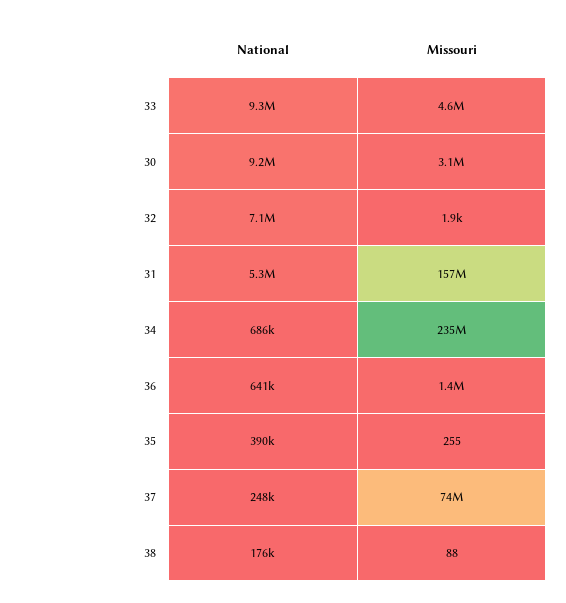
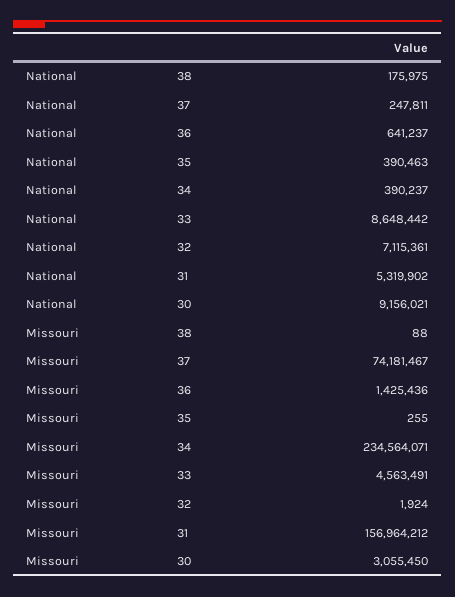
  {
    "National": {
-     "33": 9300000,
+     "33": 8648442,
      "30": 9156021,
      "32": 7115361,
      "31": 5319902,
-     "34": 686000,
+     "34": 390237,
      "36": 641237,
      "35": 390463,
      "37": 247811,
      "38": 175975
    },
    "Missouri": {
      "33": 4563491,
      "30": 3055450,
      "32": 1924,
      "31": 156964212,
      "34": 234564071,
      "36": 1425436,
      "35": 255,
      "37": 74181467,
      "38": 88
    }
  }

